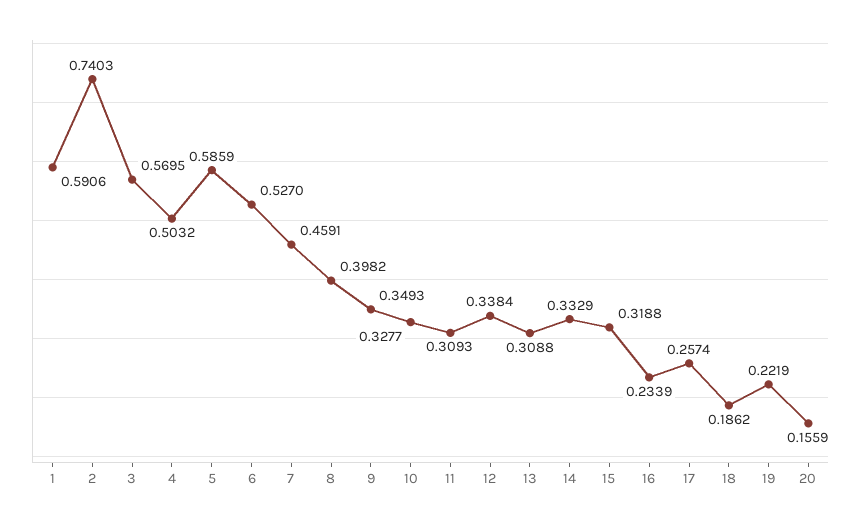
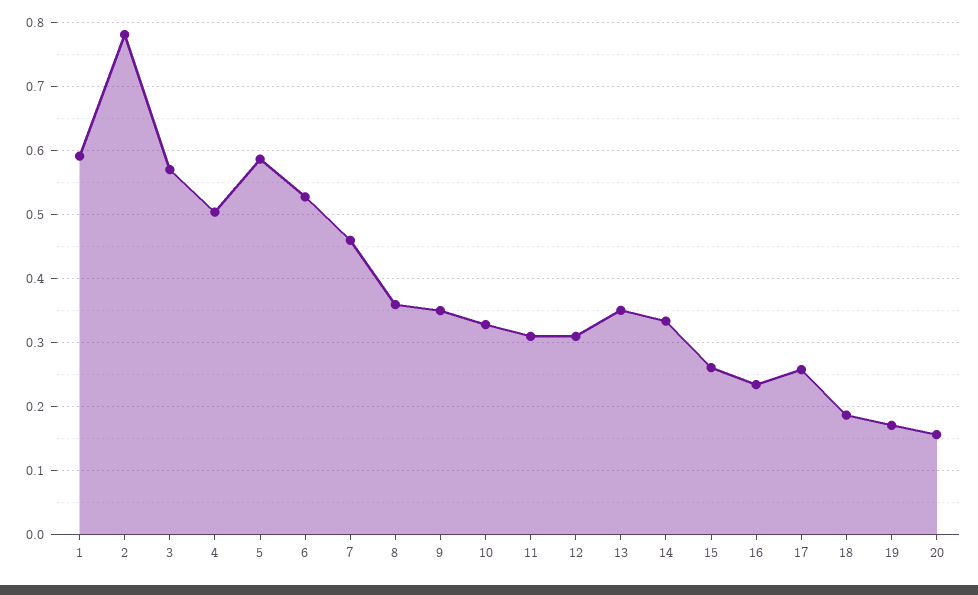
  {
    "1": 0.5906,
-   "2": 0.7403,
+   "2": 0.78,
    "3": 0.5695,
    "4": 0.5032,
    "5": 0.5859,
    "6": 0.527,
    "7": 0.4591,
-   "8": 0.3982,
+   "8": 0.36,
    "9": 0.3493,
    "10": 0.3277,
    "11": 0.3093,
-   "12": 0.3384,
+   "12": 0.31,
-   "13": 0.3088,
+   "13": 0.35,
    "14": 0.3329,
-   "15": 0.3188,
+   "15": 0.26,
    "16": 0.2339,
    "17": 0.2574,
    "18": 0.1862,
-   "19": 0.2219,
+   "19": 0.17,
    "20": 0.1559
  }

